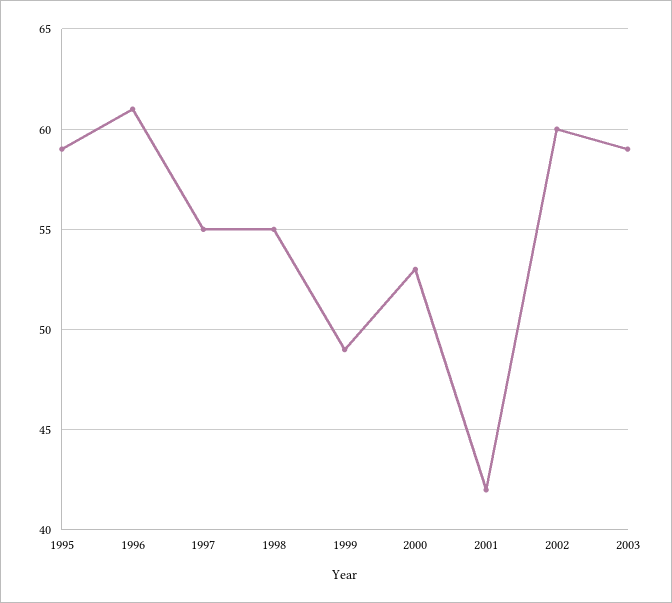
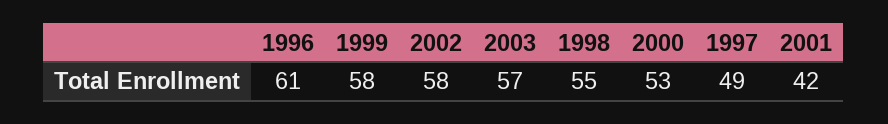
  {
-   "1995": 59,
    "1996": 61,
-   "1997": 55,
+   "1997": 49,
    "1998": 55,
-   "1999": 49,
+   "1999": 58,
    "2000": 53,
    "2001": 42,
-   "2002": 60,
+   "2002": 58,
-   "2003": 59
+   "2003": 57
  }

